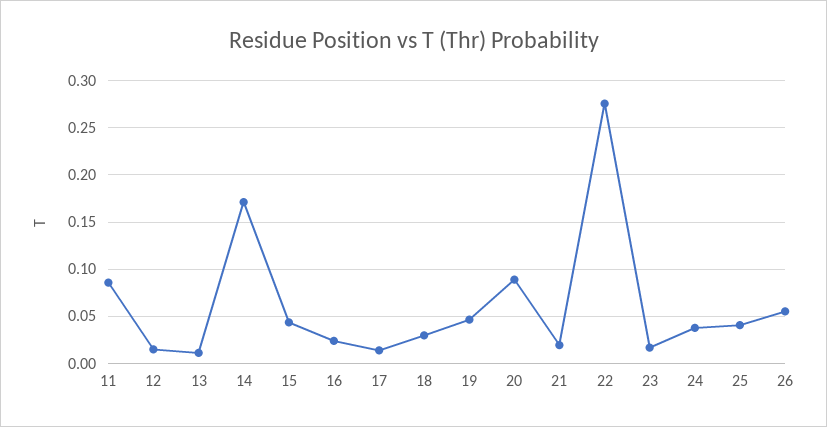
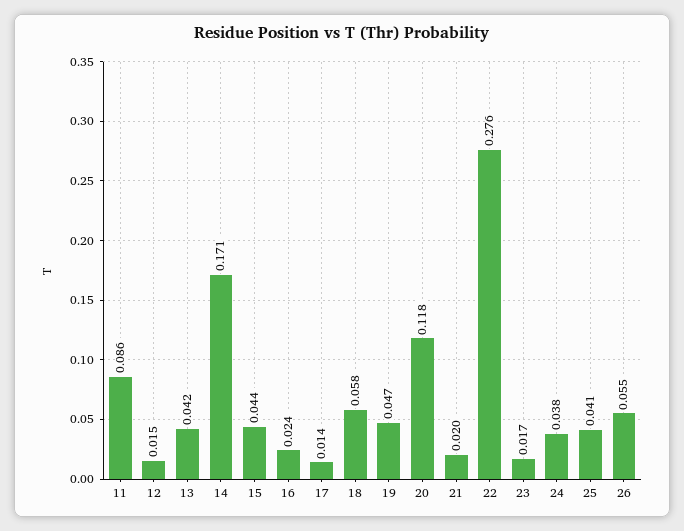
  {
    "11": 0.086,
    "12": 0.015,
-   "13": 0.01,
+   "13": 0.042,
    "14": 0.171,
    "15": 0.044,
    "16": 0.024,
    "17": 0.014,
-   "18": 0.03,
+   "18": 0.058,
    "19": 0.047,
-   "20": 0.09,
+   "20": 0.118,
    "21": 0.02,
    "22": 0.276,
    "23": 0.017,
    "24": 0.038,
    "25": 0.041,
    "26": 0.055
  }

